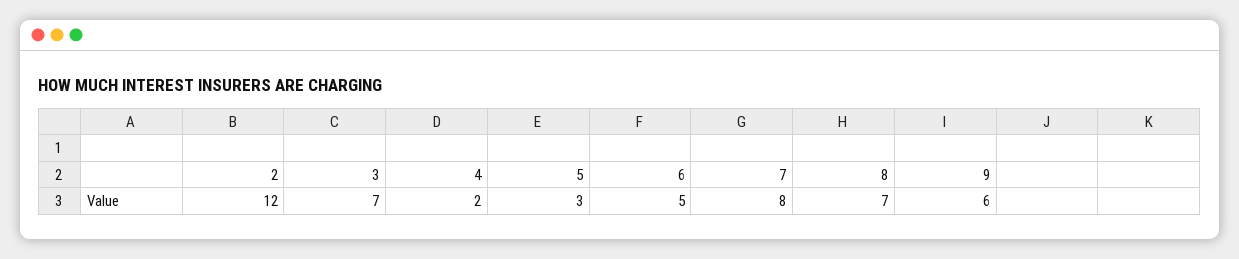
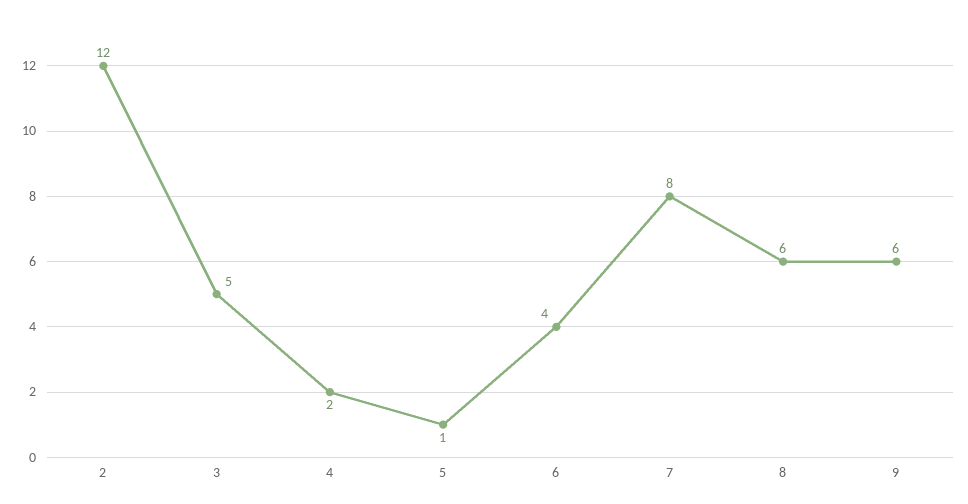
  {
    "2": 12,
-   "3": 7,
+   "3": 5,
    "4": 2,
-   "5": 3,
+   "5": 1,
-   "6": 5,
+   "6": 4,
    "7": 8,
-   "8": 7,
+   "8": 6,
    "9": 6
  }

